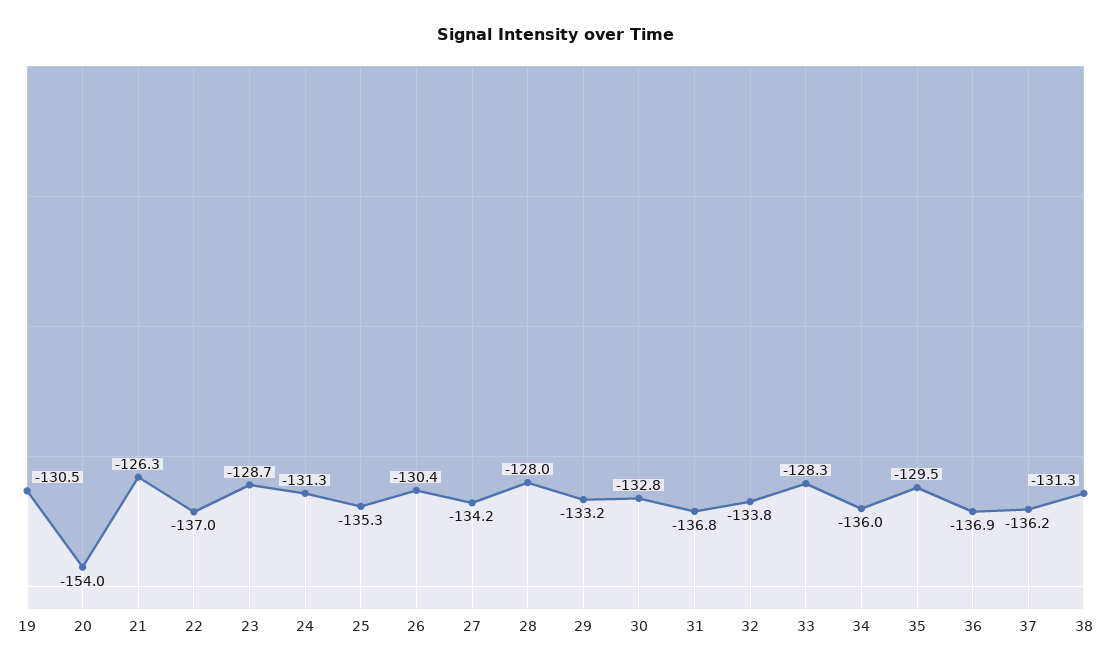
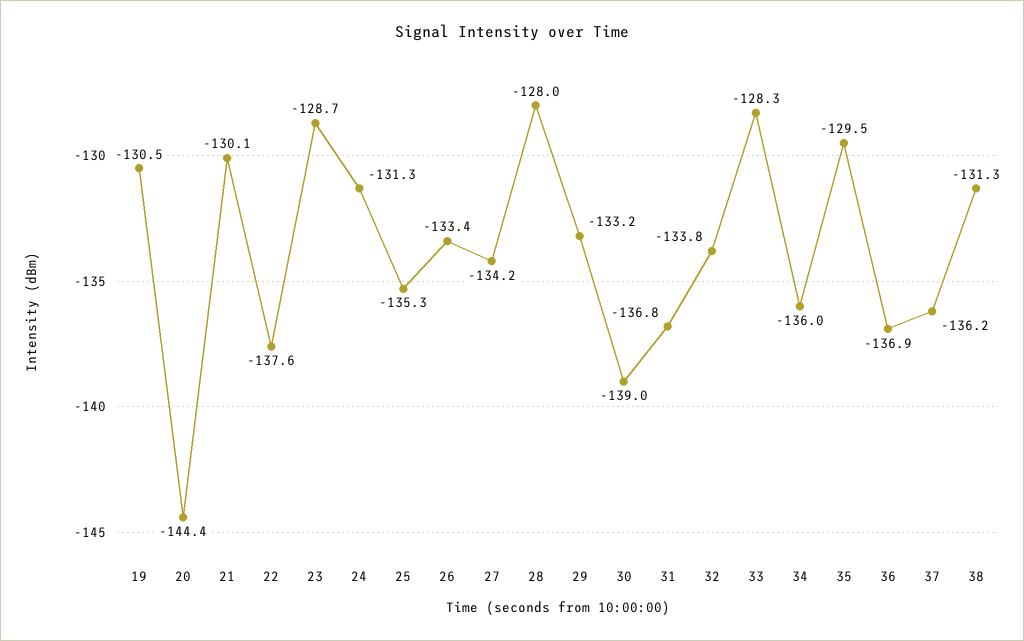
  {
    "19": -130.5,
-   "20": -154,
+   "20": -144.4,
-   "21": -126.3,
+   "21": -130.1,
-   "22": -137,
+   "22": -137.6,
    "23": -128.7,
    "24": -131.3,
    "25": -135.3,
-   "26": -130.4,
+   "26": -133.4,
    "27": -134.2,
    "28": -128,
    "29": -133.2,
-   "30": -132.8,
+   "30": -139,
    "31": -136.8,
    "32": -133.8,
    "33": -128.3,
    "34": -136,
    "35": -129.5,
    "36": -136.9,
    "37": -136.2,
    "38": -131.3
  }

